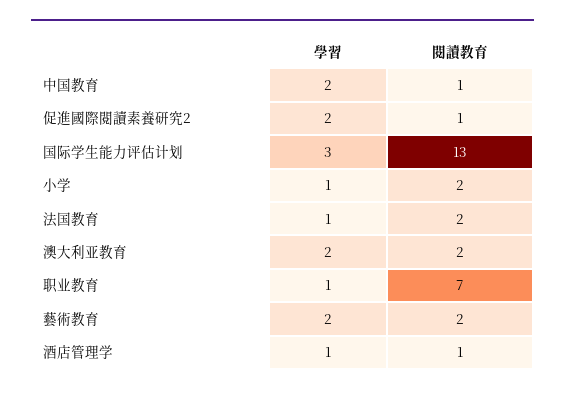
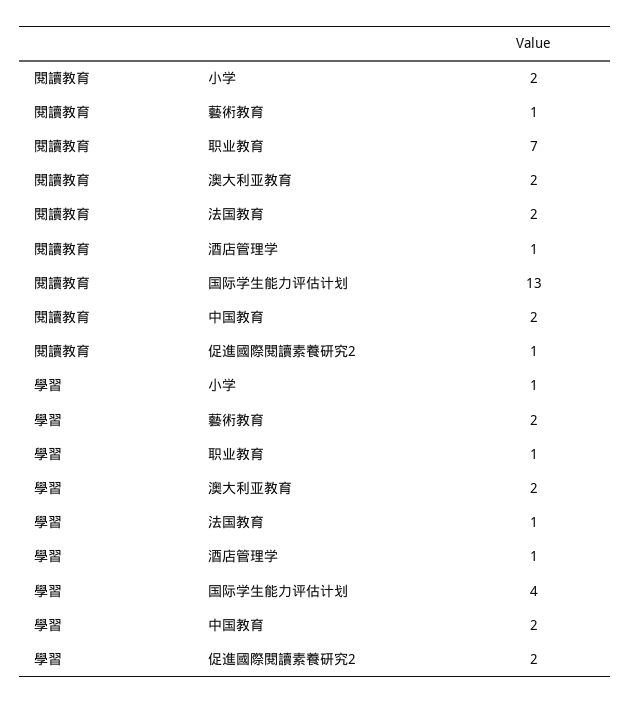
  {
    "學習": {
      "中国教育": 2,
      "促進國際閱讀素養研究2": 2,
-     "国际学生能力评估计划": 3,
+     "国际学生能力评估计划": 4,
      "小学": 1,
      "法国教育": 1,
      "澳大利亚教育": 2,
      "职业教育": 1,
      "藝術教育": 2,
      "酒店管理学": 1
    },
    "閱讀教育": {
-     "中国教育": 1,
+     "中国教育": 2,
      "促進國際閱讀素養研究2": 1,
      "国际学生能力评估计划": 13,
      "小学": 2,
      "法国教育": 2,
      "澳大利亚教育": 2,
      "职业教育": 7,
-     "藝術教育": 2,
+     "藝術教育": 1,
      "酒店管理学": 1
    }
  }

